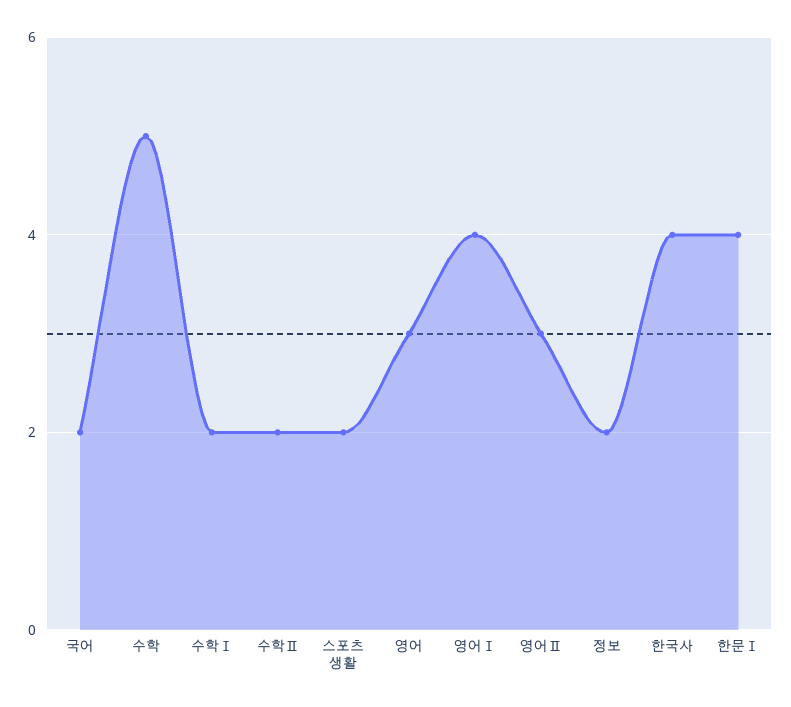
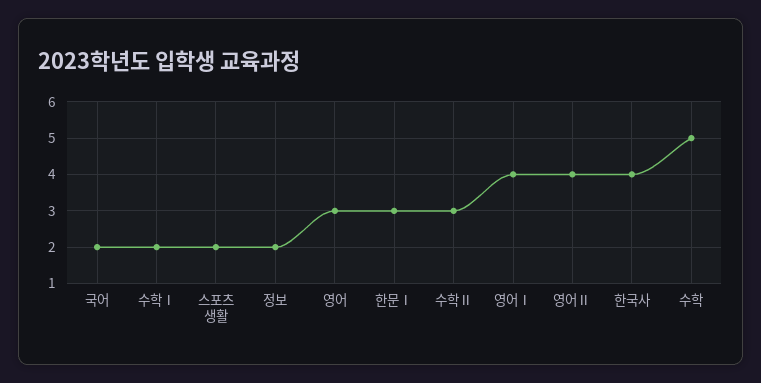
  {
    "국어": 2,
    "수학": 5,
    "수학Ⅰ": 2,
-   "수학Ⅱ": 2,
+   "수학Ⅱ": 3,
    "스포츠 생활": 2,
    "영어": 3,
    "영어Ⅰ": 4,
-   "영어Ⅱ": 3,
+   "영어Ⅱ": 4,
    "정보": 2,
    "한국사": 4,
-   "한문Ⅰ": 4
+   "한문Ⅰ": 3
  }

